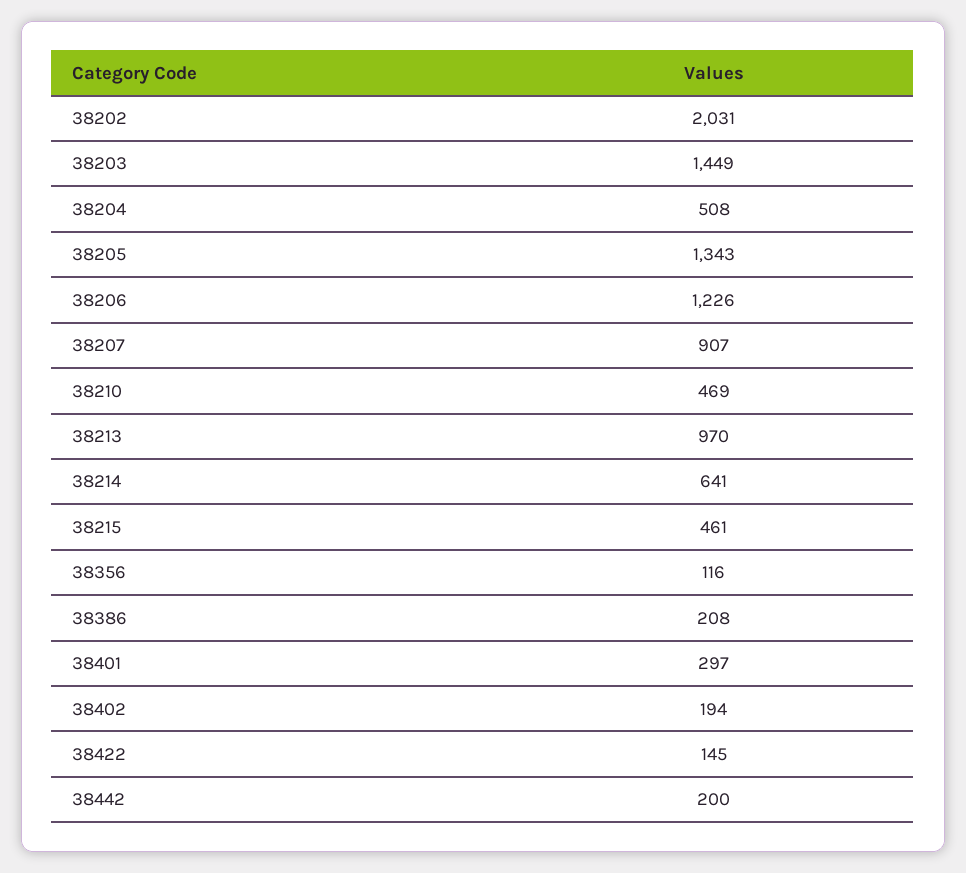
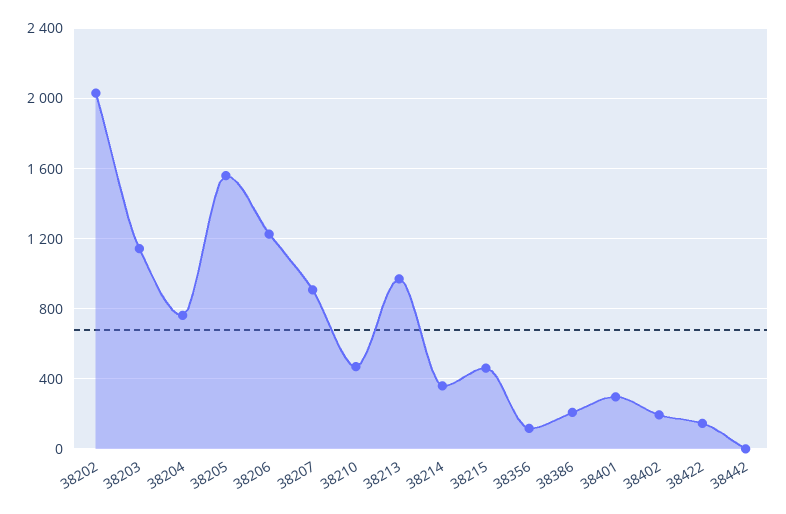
  {
    "38202": 2031,
-   "38203": 1449,
+   "38203": 1150,
-   "38204": 508,
+   "38204": 750,
-   "38205": 1343,
+   "38205": 1550,
    "38206": 1226,
    "38207": 907,
    "38210": 469,
    "38213": 970,
-   "38214": 641,
+   "38214": 350,
    "38215": 461,
    "38356": 116,
    "38386": 208,
    "38401": 297,
    "38402": 194,
    "38422": 145,
-   "38442": 200
+   "38442": 0
  }

